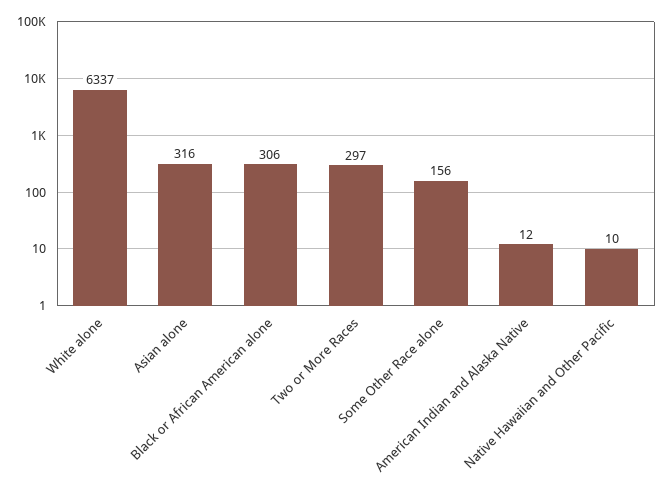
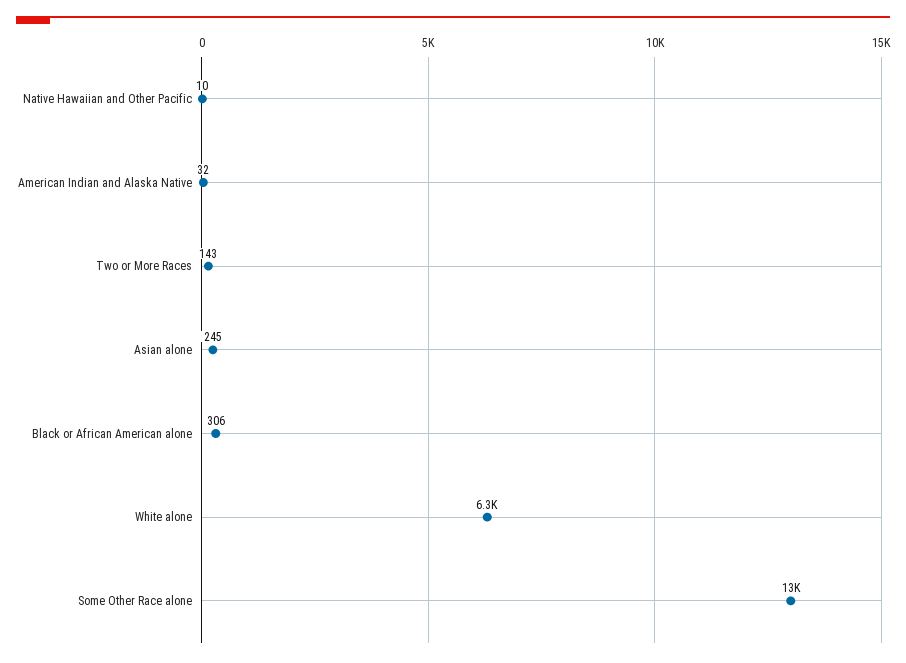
  {
    "White alone": 6337,
-   "Asian alone": 316,
+   "Asian alone": 245,
    "Black or African American alone": 306,
-   "Two or More Races": 297,
+   "Two or More Races": 143,
-   "Some Other Race alone": 156,
+   "Some Other Race alone": 13000,
-   "American Indian and Alaska Native": 12,
+   "American Indian and Alaska Native": 32,
    "Native Hawaiian and Other Pacific": 10
  }

